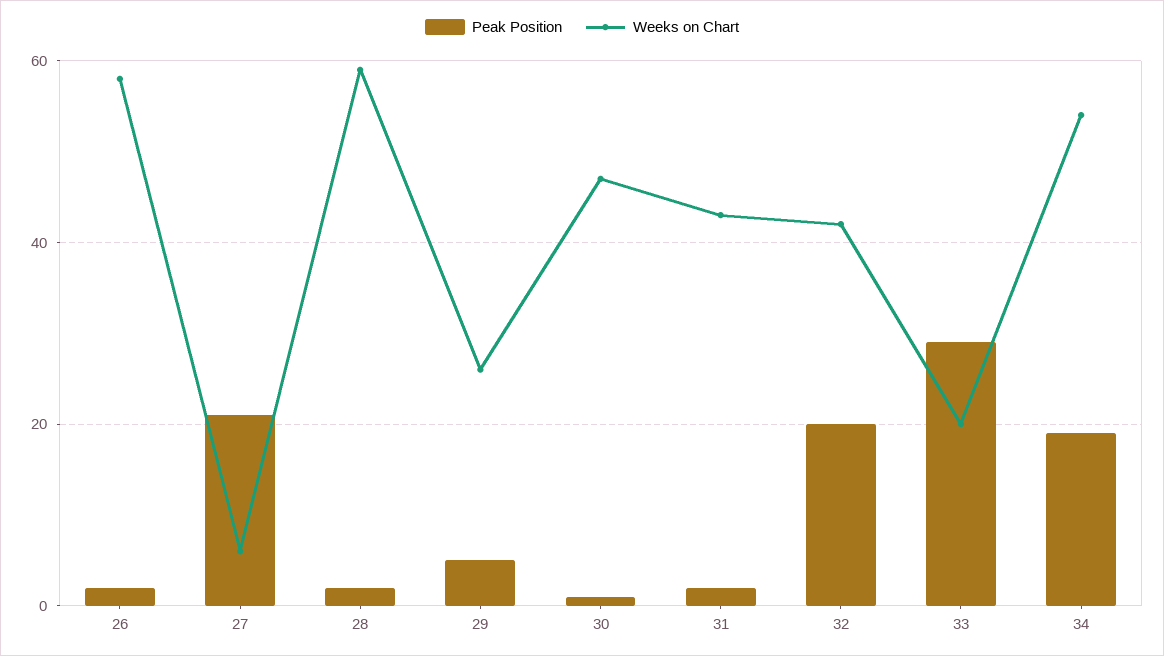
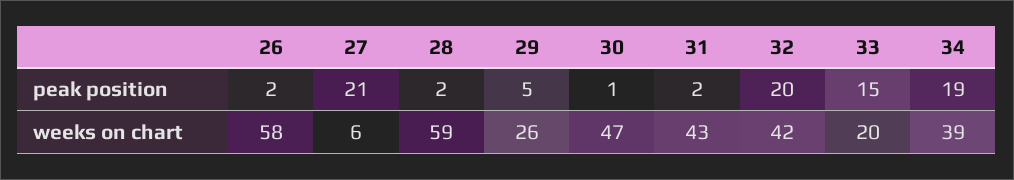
  {
    "Peak Position": {
      "26": 2,
      "27": 21,
      "28": 2,
      "29": 5,
      "30": 1,
      "31": 2,
      "32": 20,
-     "33": 30,
+     "33": 15,
      "34": 19
    },
    "Weeks on Chart": {
      "26": 58,
      "27": 6,
      "28": 59,
      "29": 26,
      "30": 47,
      "31": 43,
      "32": 42,
      "33": 20,
-     "34": 55
+     "34": 39
    }
  }

